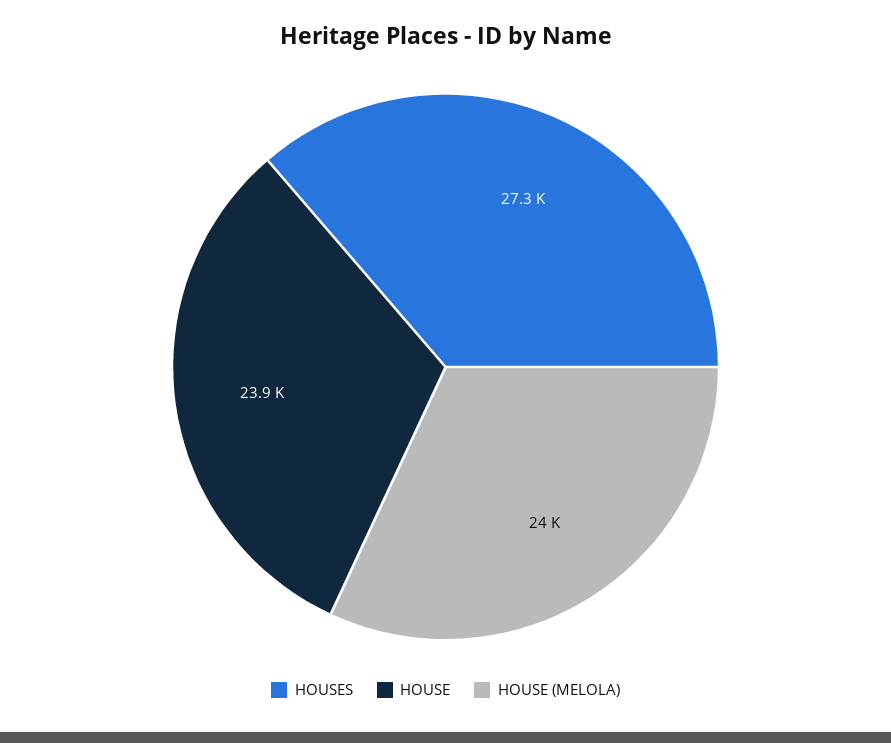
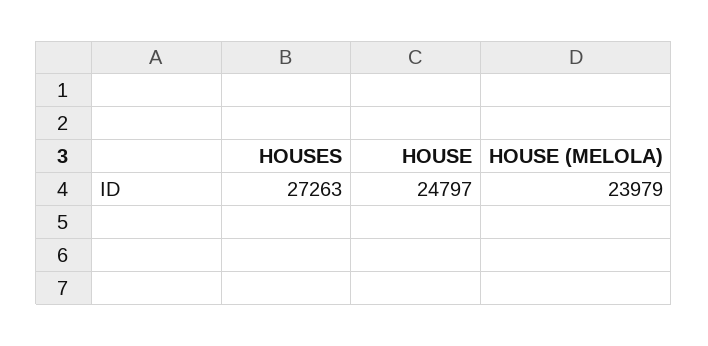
  {
    "HOUSES": 27263,
-   "HOUSE": 23900,
+   "HOUSE": 24797,
    "HOUSE (MELOLA)": 23979
  }

